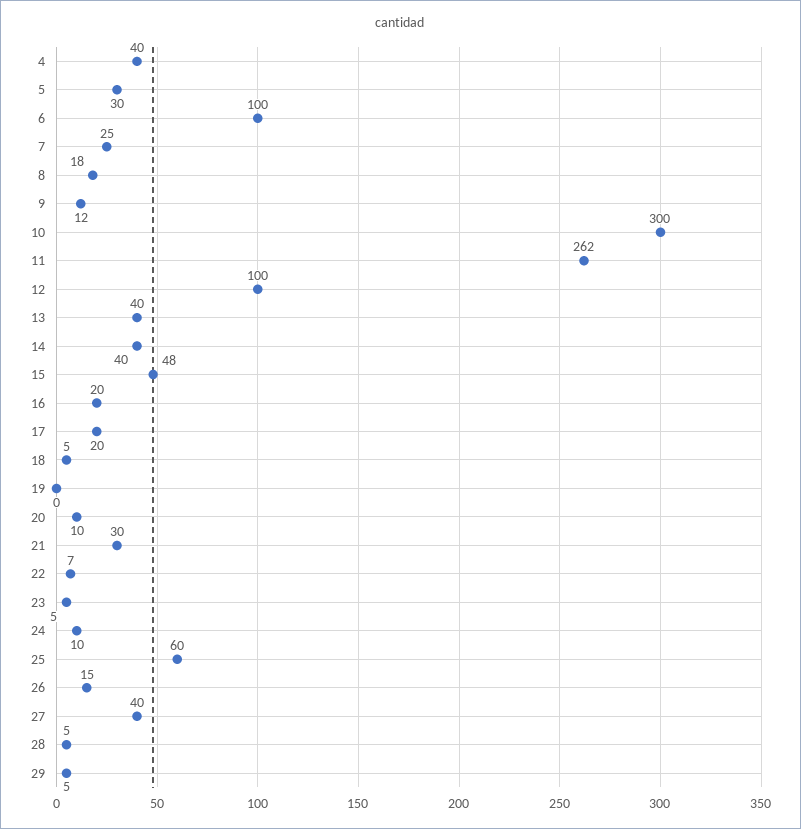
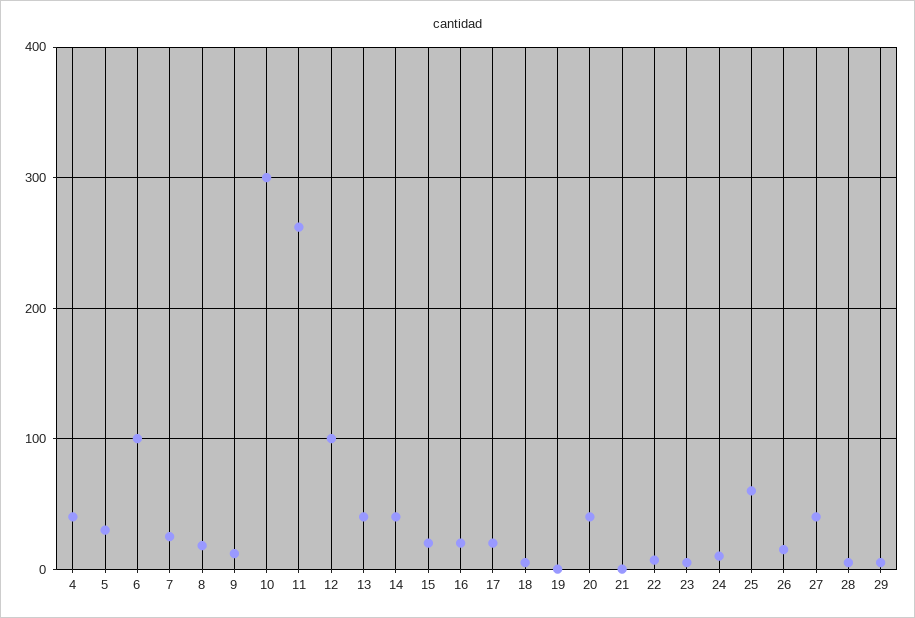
  {
    "4": 40,
    "5": 30,
    "6": 100,
    "7": 25,
    "8": 18,
    "9": 12,
    "10": 300,
    "11": 262,
    "12": 100,
    "13": 40,
    "14": 40,
-   "15": 48,
+   "15": 20,
    "16": 20,
    "17": 20,
    "18": 5,
    "19": 0,
-   "20": 10,
+   "20": 40,
-   "21": 30,
+   "21": 0,
    "22": 7,
    "23": 5,
    "24": 10,
    "25": 60,
    "26": 15,
    "27": 40,
    "28": 5,
    "29": 5
  }

